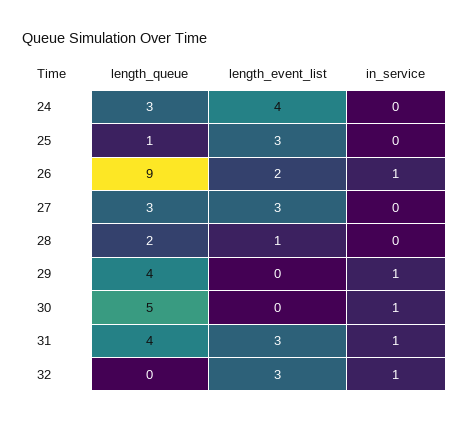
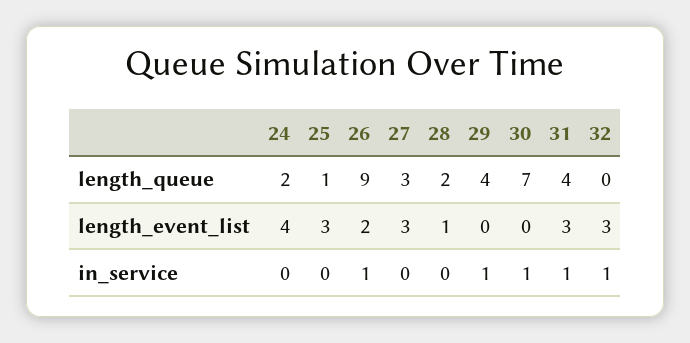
  {
    "length_queue": {
-     "24": 3,
+     "24": 2,
      "25": 1,
      "26": 9,
      "27": 3,
      "28": 2,
      "29": 4,
-     "30": 5,
+     "30": 7,
      "31": 4,
      "32": 0
    },
    "length_event_list": {
      "24": 4,
      "25": 3,
      "26": 2,
      "27": 3,
      "28": 1,
      "29": 0,
      "30": 0,
      "31": 3,
      "32": 3
    },
    "in_service": {
      "24": 0,
      "25": 0,
      "26": 1,
      "27": 0,
      "28": 0,
      "29": 1,
      "30": 1,
      "31": 1,
      "32": 1
    }
  }

